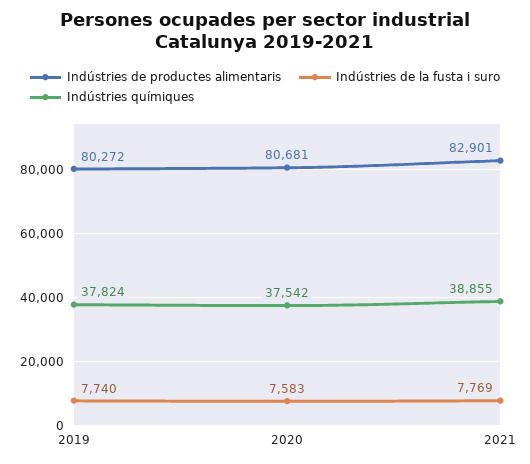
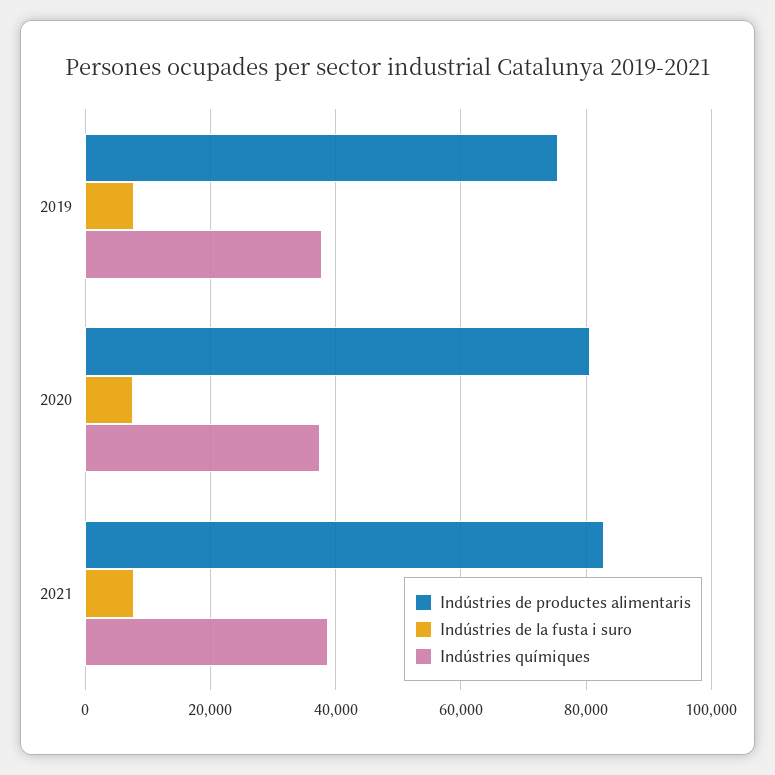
  {
    "Indústries de productes alimentaris": {
-     "2019": 80272,
+     "2019": 76000,
      "2020": 80681,
      "2021": 82901
    },
    "Indústries de la fusta i suro": {
      "2019": 7740,
      "2020": 7583,
      "2021": 7769
    },
    "Indústries químiques": {
      "2019": 37824,
      "2020": 37542,
      "2021": 38855
    }
  }

